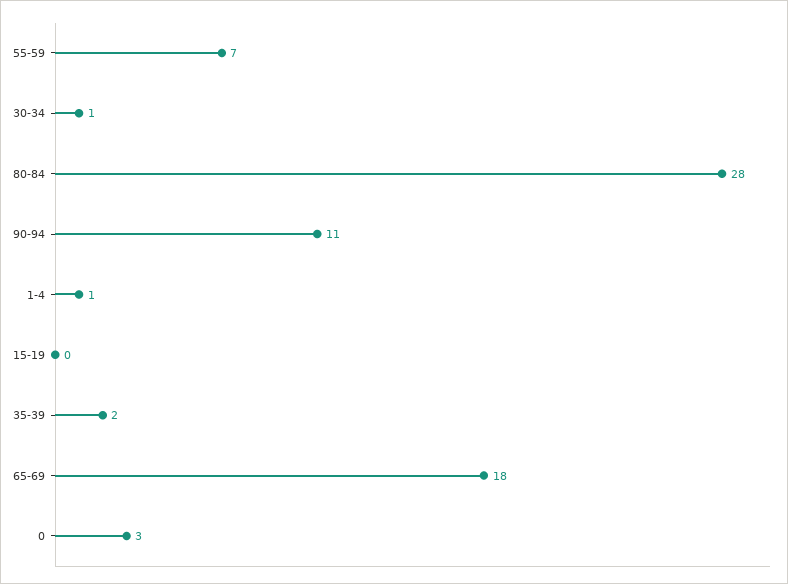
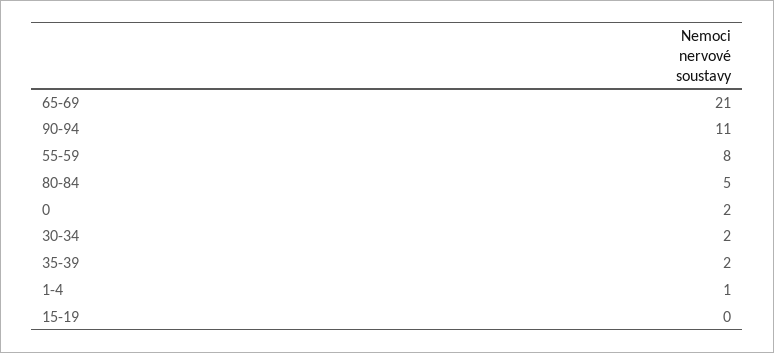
  {
-   "55-59": 7,
+   "55-59": 8,
-   "30-34": 1,
+   "30-34": 2,
-   "80-84": 28,
+   "80-84": 5,
    "90-94": 11,
    "1-4": 1,
    "15-19": 0,
    "35-39": 2,
-   "65-69": 18,
+   "65-69": 21,
-   "0": 3
+   "0": 2
  }

